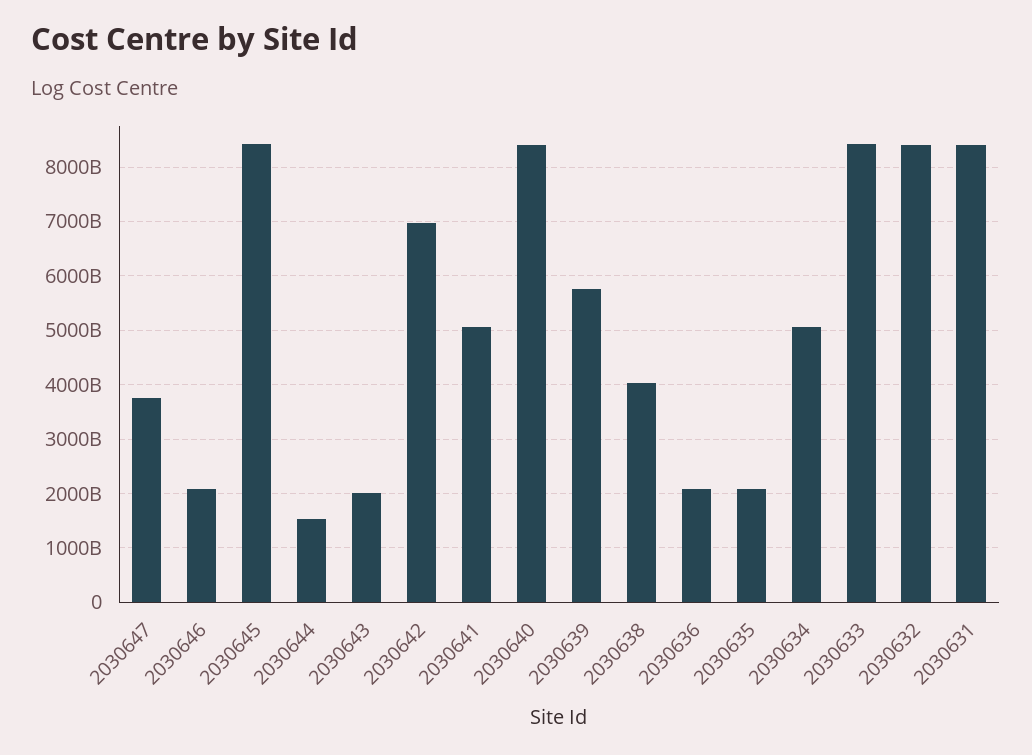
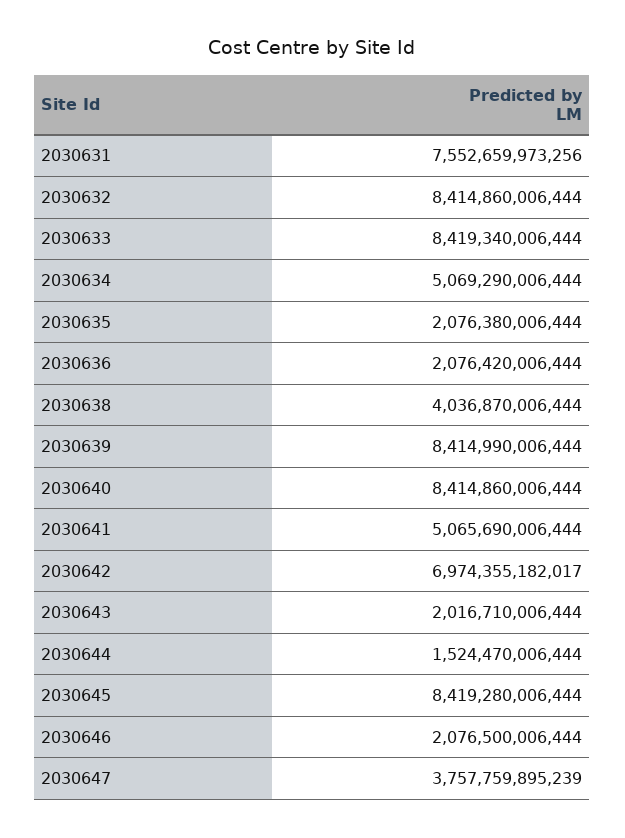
  {
    "2030647": 3757759895239,
    "2030646": 2076500006444,
    "2030645": 8419280006444,
    "2030644": 1524470006444,
    "2030643": 2016710006444,
    "2030642": 6974355182017,
    "2030641": 5065690006444,
    "2030640": 8414860006444,
-   "2030639": 5800000000000,
+   "2030639": 8414990006444,
    "2030638": 4036870006444,
    "2030636": 2076420006444,
    "2030635": 2076380006444,
    "2030634": 5069290006444,
    "2030633": 8419340006444,
    "2030632": 8414860006444,
-   "2030631": 8400000000000
+   "2030631": 7552659973256
  }

